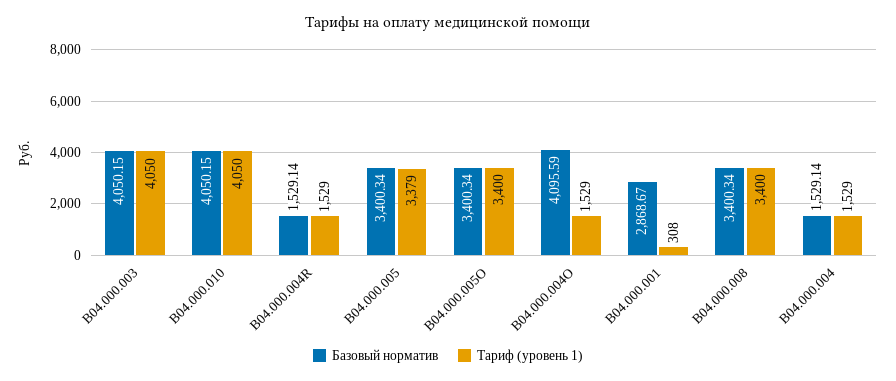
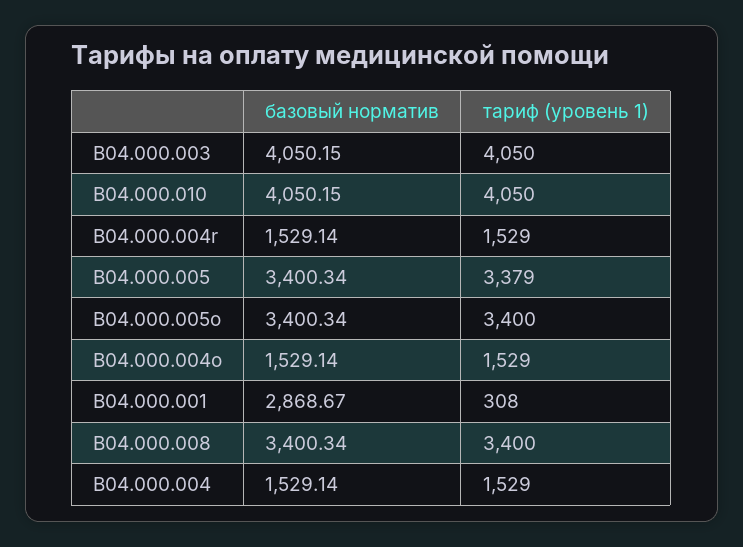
  {
    "Базовый норматив": {
      "B04.000.003": 4050.15,
      "B04.000.010": 4050.15,
      "B04.000.004R": 1529.14,
      "B04.000.005": 3400.34,
      "B04.000.005O": 3400.34,
-     "B04.000.004O": 4095.59,
+     "B04.000.004O": 1529.14,
      "B04.000.001": 2868.67,
      "B04.000.008": 3400.34,
      "B04.000.004": 1529.14
    },
    "Тариф (уровень 1)": {
      "B04.000.003": 4050,
      "B04.000.010": 4050,
      "B04.000.004R": 1529,
      "B04.000.005": 3379,
      "B04.000.005O": 3400,
      "B04.000.004O": 1529,
      "B04.000.001": 308,
      "B04.000.008": 3400,
      "B04.000.004": 1529
    }
  }

